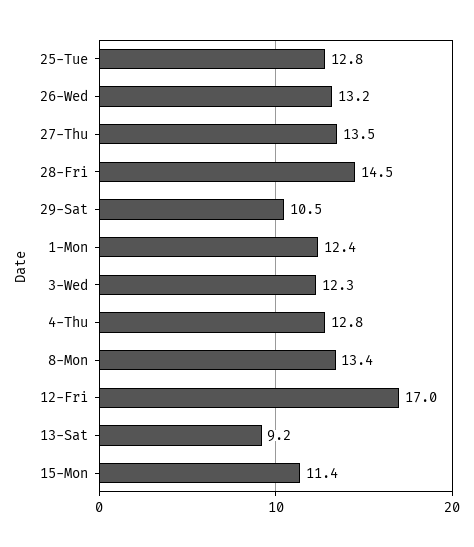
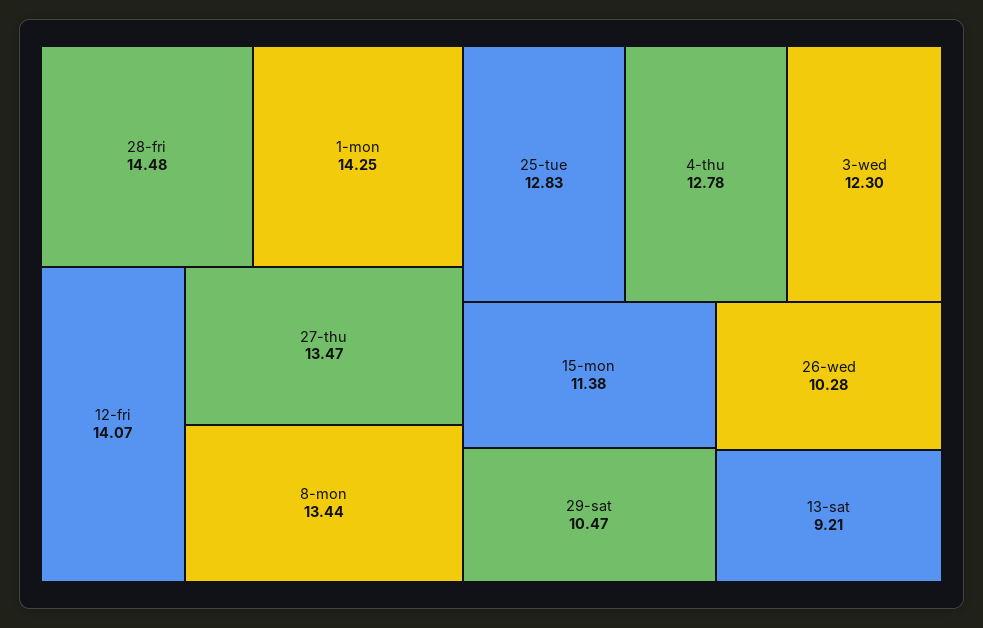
  {
    "25-Tue": 12.83,
-   "26-Wed": 13.2,
+   "26-Wed": 10.28,
    "27-Thu": 13.47,
    "28-Fri": 14.48,
    "29-Sat": 10.47,
-   "1-Mon": 12.4,
+   "1-Mon": 14.25,
    "3-Wed": 12.3,
    "4-Thu": 12.78,
    "8-Mon": 13.44,
-   "12-Fri": 17,
+   "12-Fri": 14.07,
    "13-Sat": 9.21,
    "15-Mon": 11.38
  }

